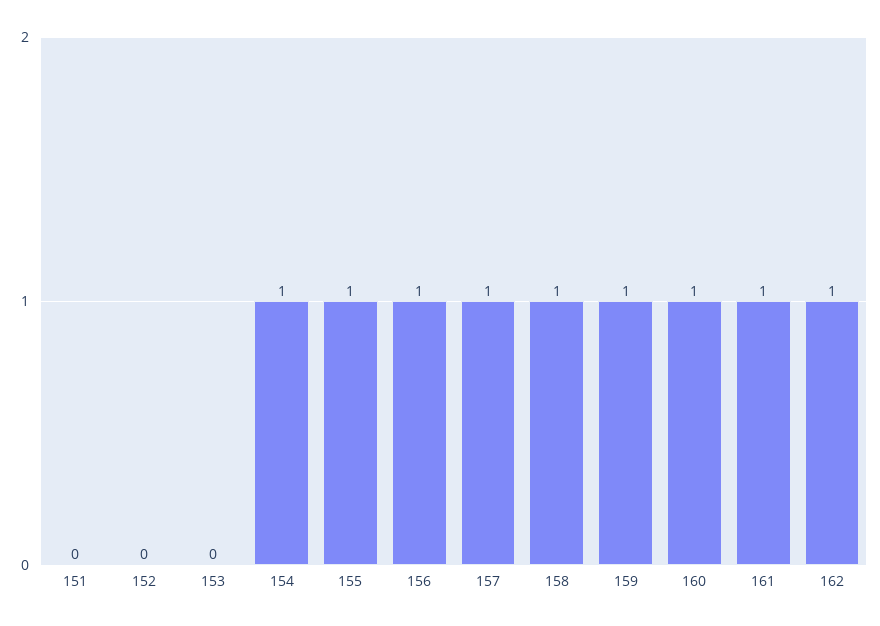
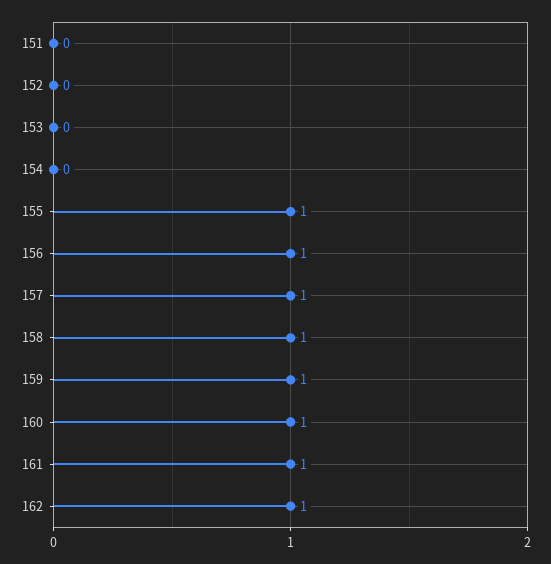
  {
    "151": 0,
    "152": 0,
    "153": 0,
-   "154": 1,
+   "154": 0,
    "155": 1,
    "156": 1,
    "157": 1,
    "158": 1,
    "159": 1,
    "160": 1,
    "161": 1,
    "162": 1
  }

